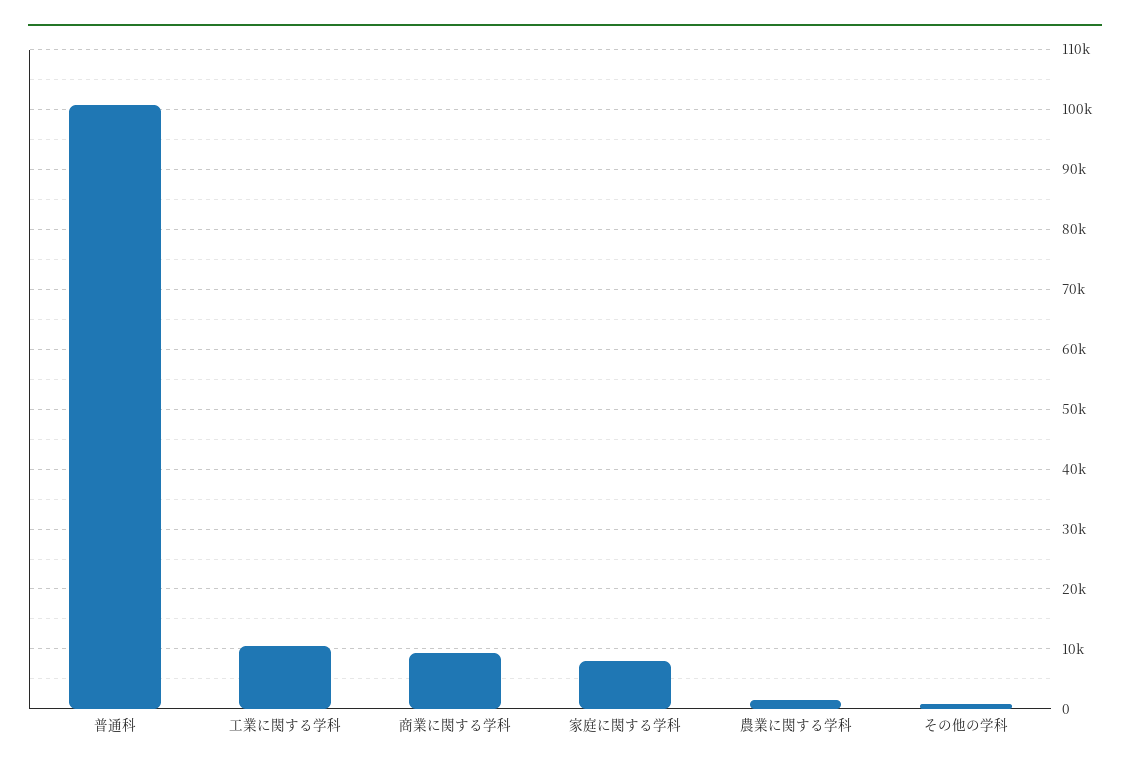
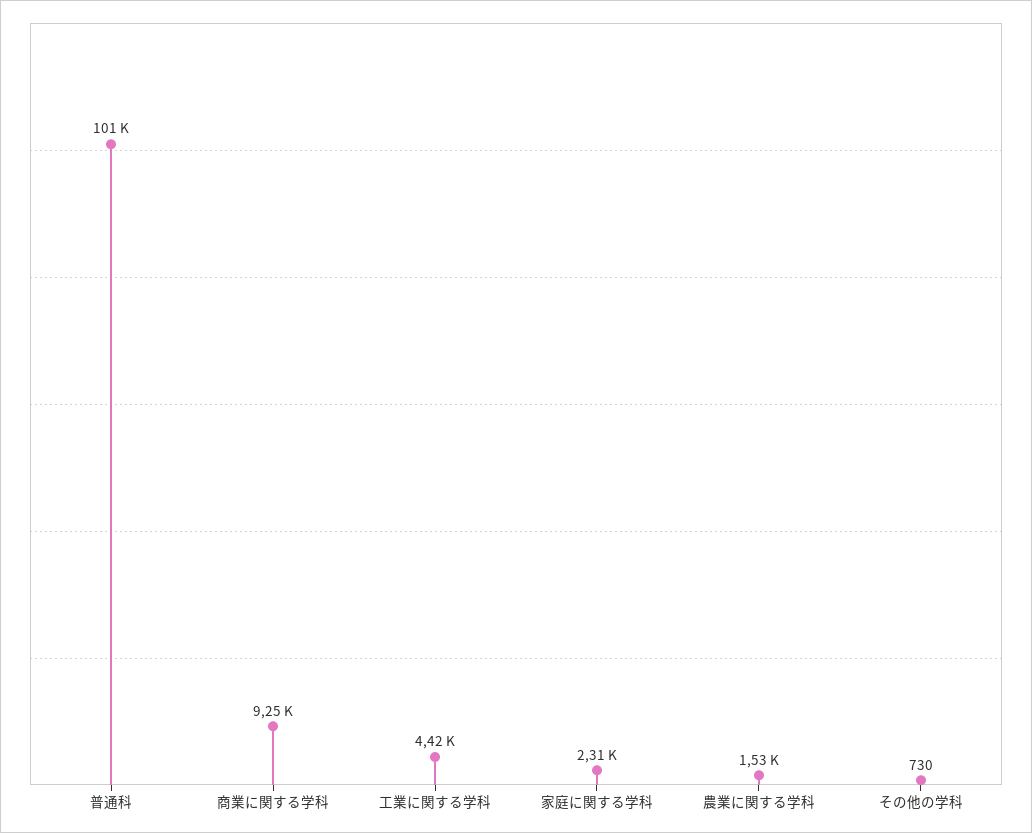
  {
    "普通科": 101000,
-   "工業に関する学科": 10000,
+   "工業に関する学科": 4420,
    "商業に関する学科": 9250,
-   "家庭に関する学科": 8000,
+   "家庭に関する学科": 2310,
    "農業に関する学科": 1530,
    "その他の学科": 730
  }

